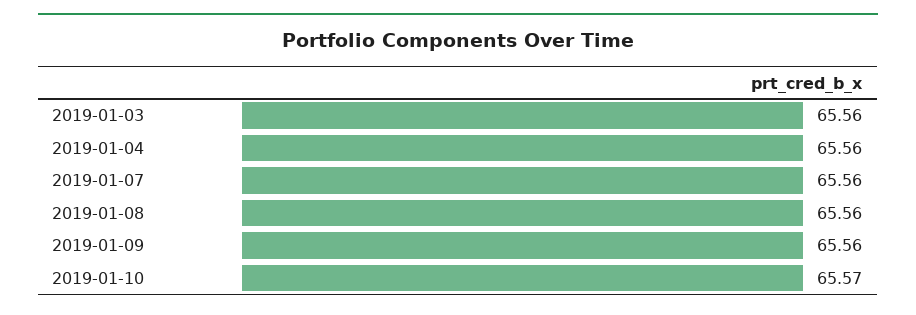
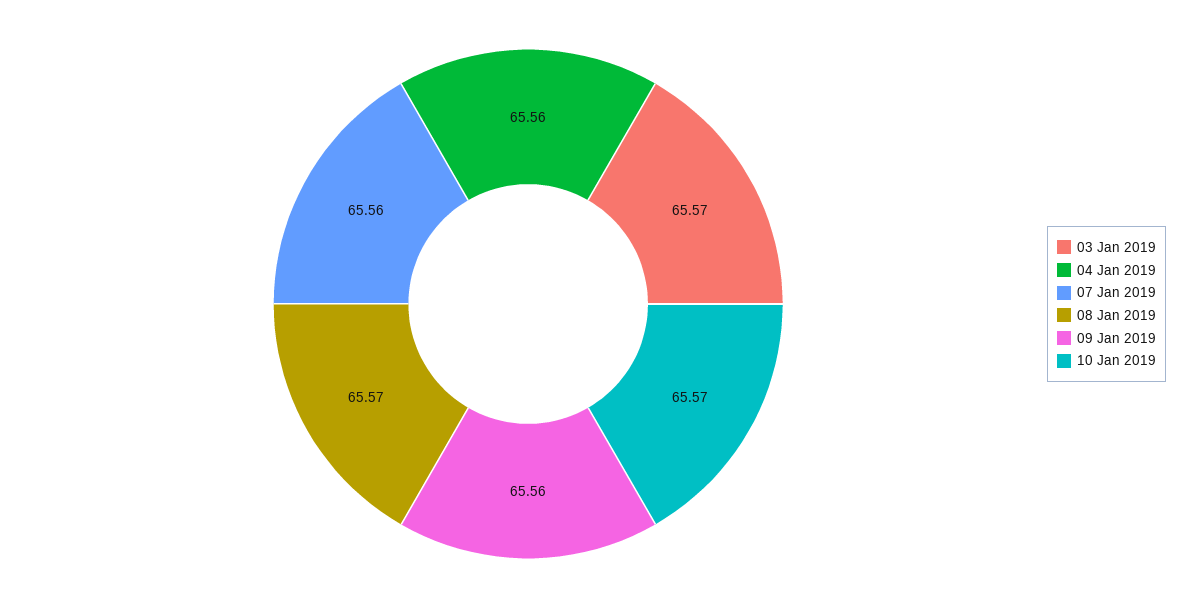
  {
-   "2019-01-03": 65.56,
+   "2019-01-03": 65.57,
    "2019-01-04": 65.56,
    "2019-01-07": 65.56,
-   "2019-01-08": 65.56,
+   "2019-01-08": 65.57,
    "2019-01-09": 65.56,
    "2019-01-10": 65.57
  }

